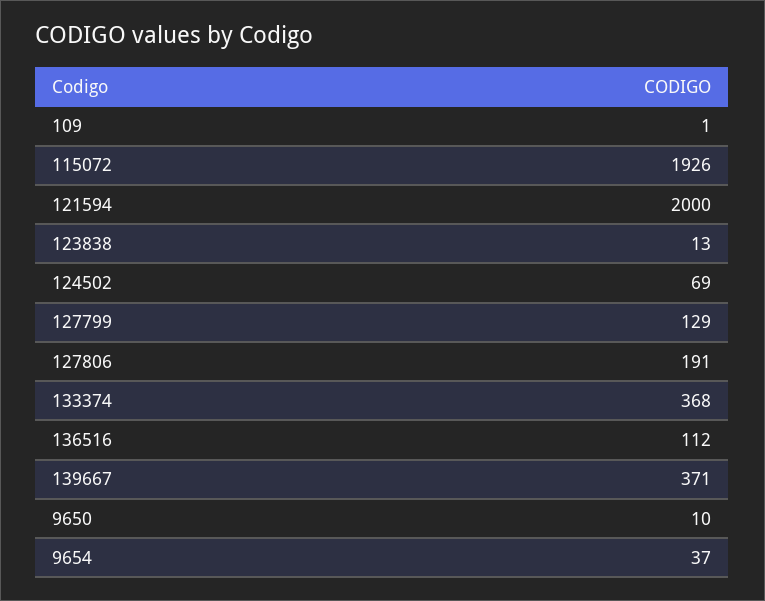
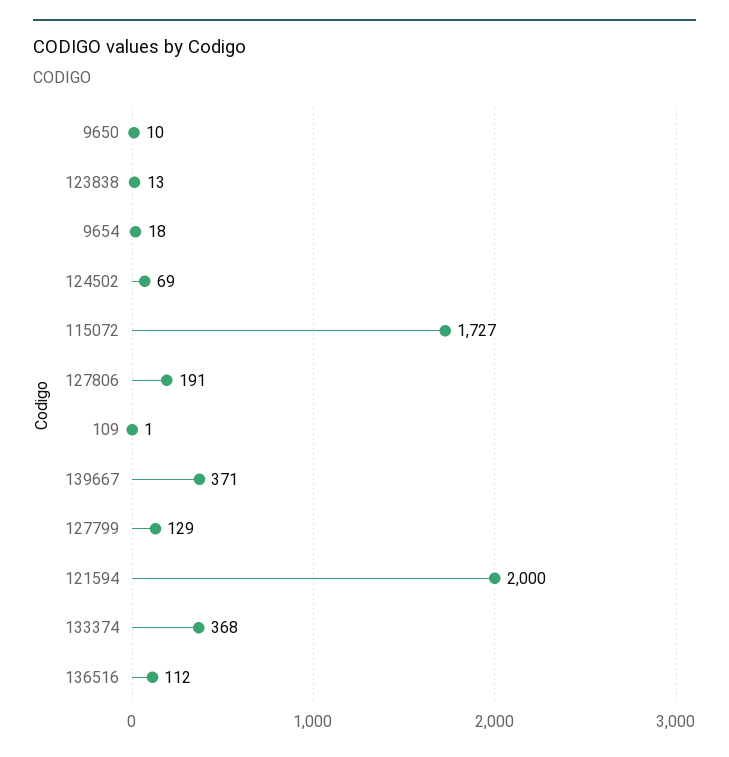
  {
    "109": 1,
-   "115072": 1926,
+   "115072": 1727,
    "121594": 2000,
    "123838": 13,
    "124502": 69,
    "127799": 129,
    "127806": 191,
    "133374": 368,
    "136516": 112,
    "139667": 371,
    "9650": 10,
-   "9654": 37
+   "9654": 18
  }

